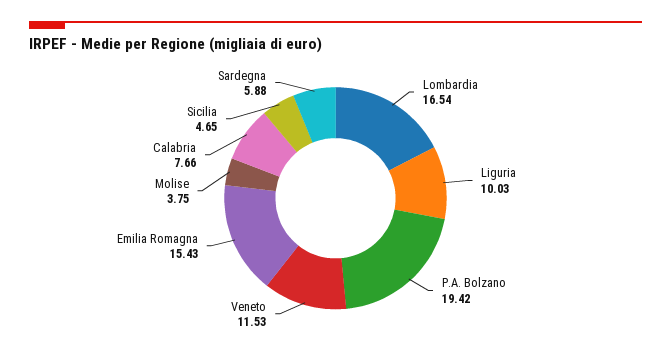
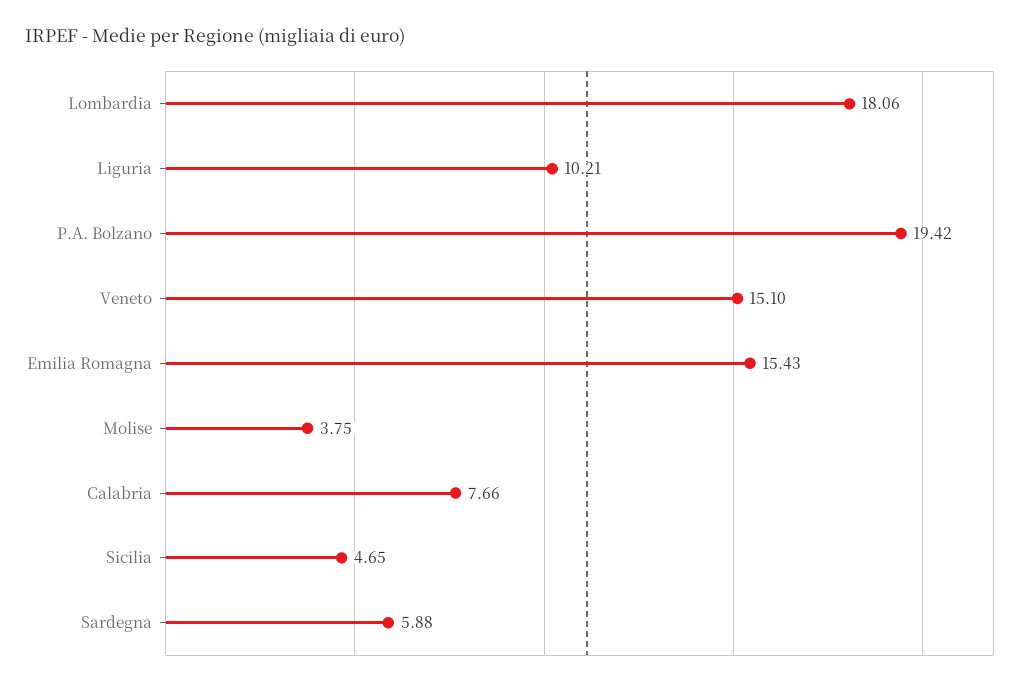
  {
-   "Lombardia": 16.54,
+   "Lombardia": 18.06,
-   "Liguria": 10.03,
+   "Liguria": 10.21,
    "P.A. Bolzano": 19.42,
-   "Veneto": 11.53,
+   "Veneto": 15.1,
    "Emilia Romagna": 15.43,
    "Molise": 3.75,
    "Calabria": 7.66,
    "Sicilia": 4.65,
    "Sardegna": 5.88
  }

